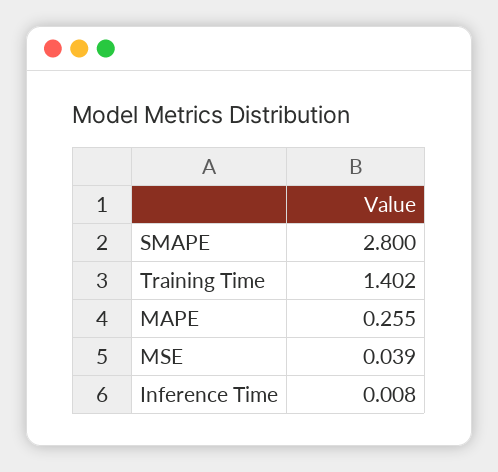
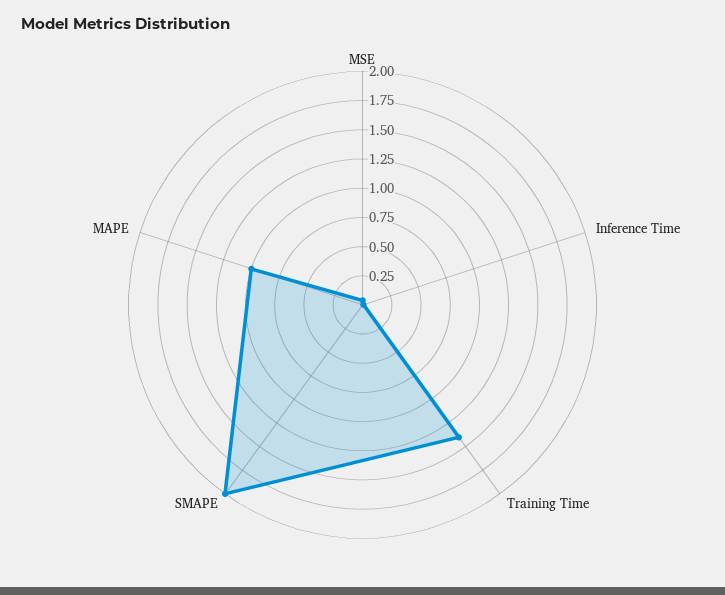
  {
-   "SMAPE": 2.8,
+   "SMAPE": 2,
    "Training Time": 1.402,
-   "MAPE": 0.255,
+   "MAPE": 1,
    "MSE": 0.039,
    "Inference Time": 0.008
  }

